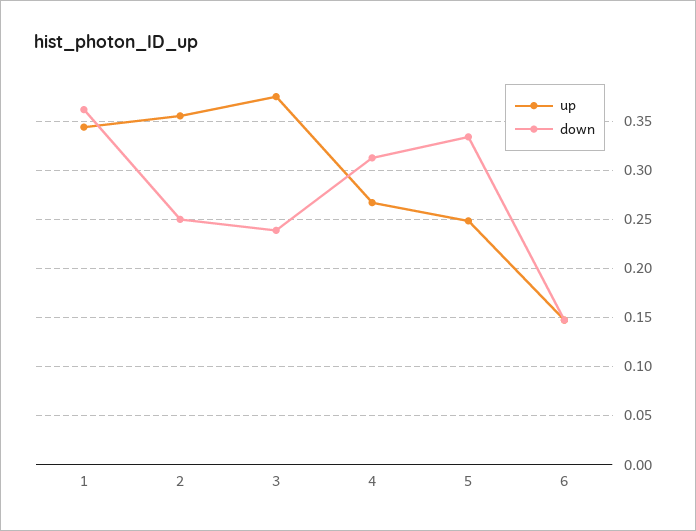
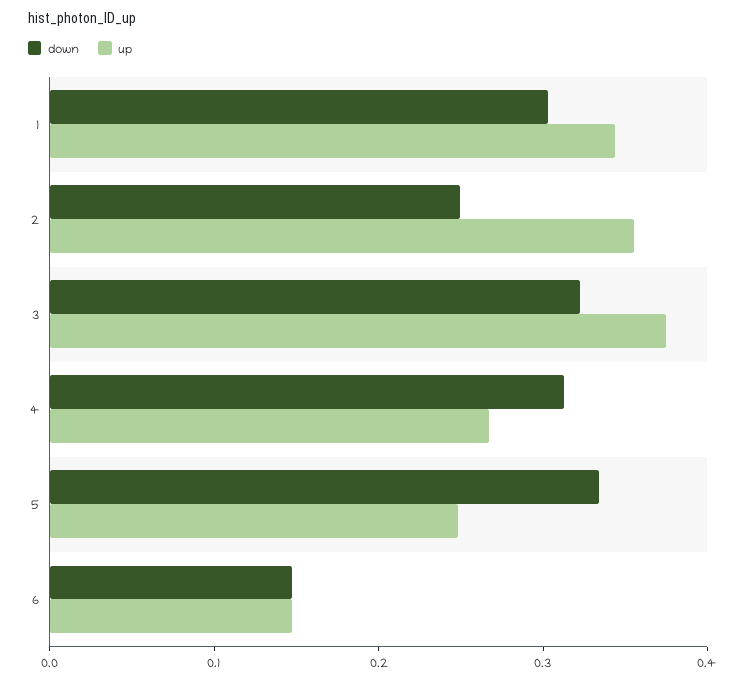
  {
    "up": {
      "1": 0.34,
      "2": 0.36,
      "3": 0.37,
      "4": 0.27,
      "5": 0.25,
      "6": 0.15
    },
    "down": {
-     "1": 0.36,
+     "1": 0.3,
      "2": 0.25,
-     "3": 0.24,
+     "3": 0.32,
      "4": 0.31,
      "5": 0.33,
      "6": 0.15
    }
  }

